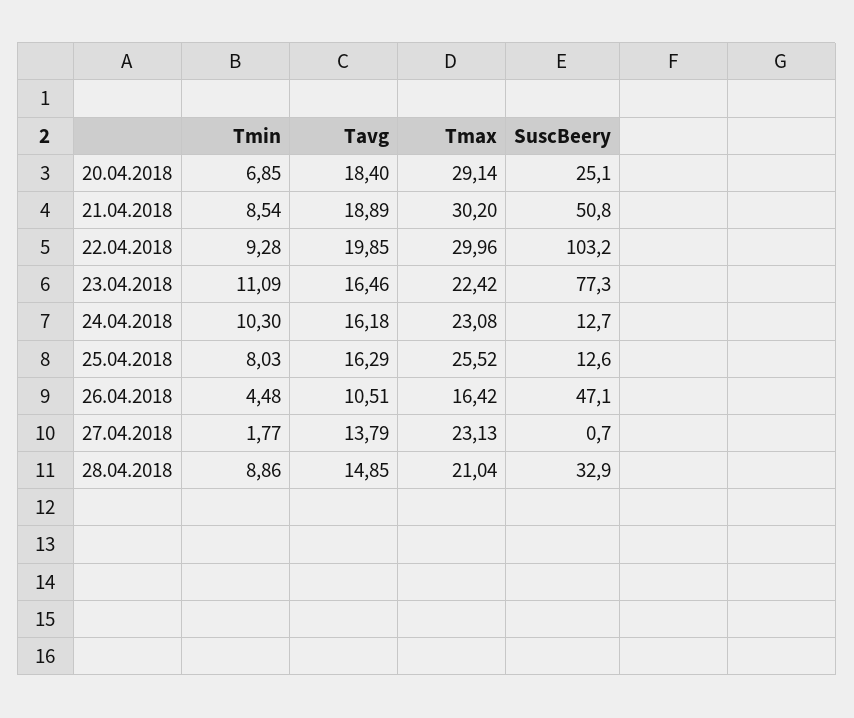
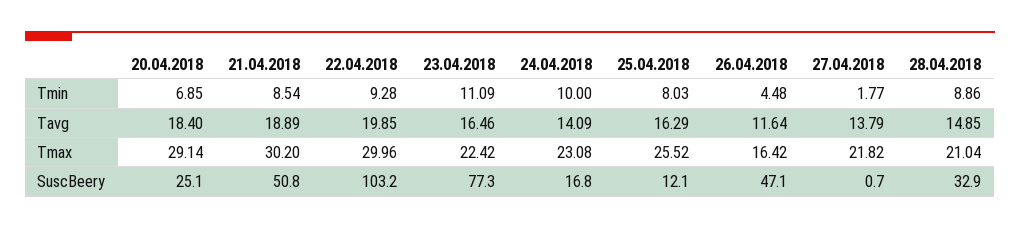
  {
    "Tmin": {
      "20.04.2018": 6.85,
      "21.04.2018": 8.54,
      "22.04.2018": 9.28,
      "23.04.2018": 11.09,
-     "24.04.2018": 10.3,
+     "24.04.2018": 10,
      "25.04.2018": 8.03,
      "26.04.2018": 4.48,
      "27.04.2018": 1.77,
      "28.04.2018": 8.86
    },
    "Tavg": {
      "20.04.2018": 18.4,
      "21.04.2018": 18.89,
      "22.04.2018": 19.85,
      "23.04.2018": 16.46,
-     "24.04.2018": 16.18,
+     "24.04.2018": 14.09,
      "25.04.2018": 16.29,
-     "26.04.2018": 10.51,
+     "26.04.2018": 11.64,
      "27.04.2018": 13.79,
      "28.04.2018": 14.85
    },
    "Tmax": {
      "20.04.2018": 29.14,
      "21.04.2018": 30.2,
      "22.04.2018": 29.96,
      "23.04.2018": 22.42,
      "24.04.2018": 23.08,
      "25.04.2018": 25.52,
      "26.04.2018": 16.42,
-     "27.04.2018": 23.13,
+     "27.04.2018": 21.82,
      "28.04.2018": 21.04
    },
    "SuscBeery": {
      "20.04.2018": 25.1,
      "21.04.2018": 50.8,
      "22.04.2018": 103.2,
      "23.04.2018": 77.3,
-     "24.04.2018": 12.7,
+     "24.04.2018": 16.8,
-     "25.04.2018": 12.6,
+     "25.04.2018": 12.1,
      "26.04.2018": 47.1,
      "27.04.2018": 0.7,
      "28.04.2018": 32.9
    }
  }

